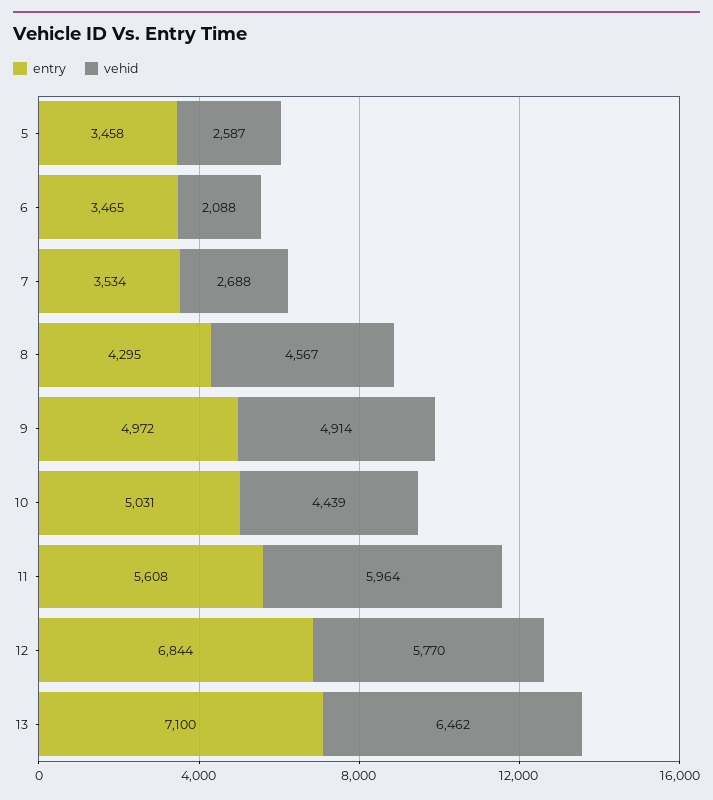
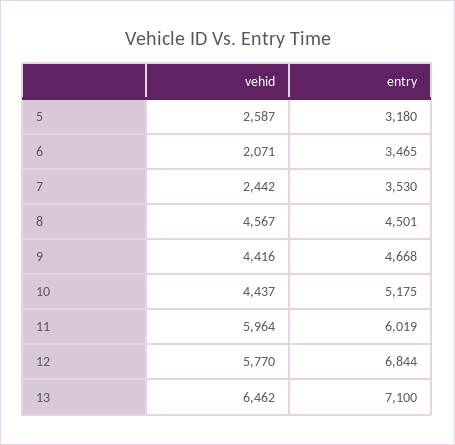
  {
    "entry": {
-     "5": 3458,
+     "5": 3180,
      "6": 3465,
-     "7": 3534,
+     "7": 3530,
-     "8": 4295,
+     "8": 4501,
-     "9": 4972,
+     "9": 4668,
-     "10": 5031,
+     "10": 5175,
-     "11": 5608,
+     "11": 6019,
      "12": 6844,
      "13": 7100
    },
    "vehid": {
      "5": 2587,
-     "6": 2088,
+     "6": 2071,
-     "7": 2688,
+     "7": 2442,
      "8": 4567,
-     "9": 4914,
+     "9": 4416,
-     "10": 4439,
+     "10": 4437,
      "11": 5964,
      "12": 5770,
      "13": 6462
    }
  }

